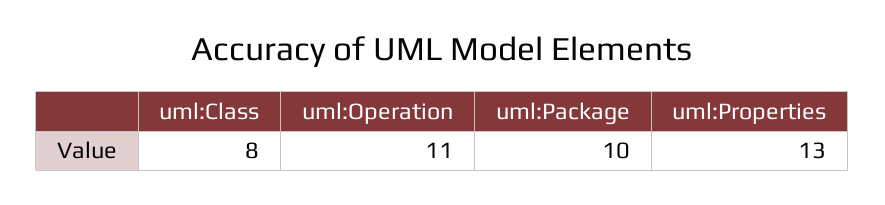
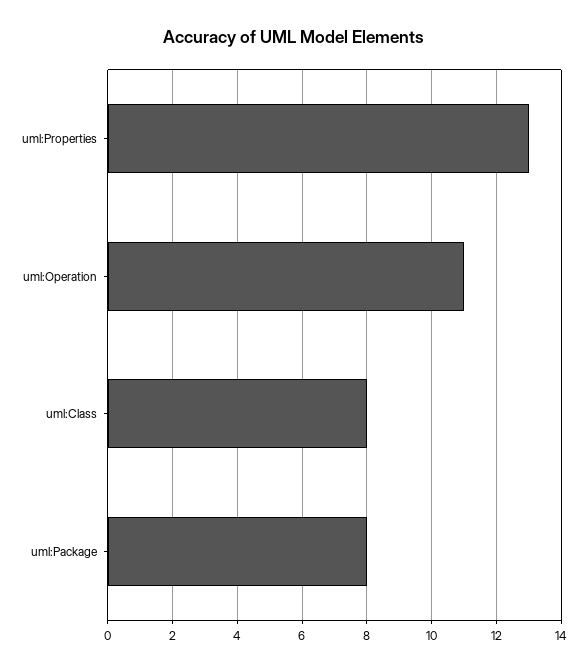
  {
    "uml:Class": 8,
    "uml:Operation": 11,
-   "uml:Package": 10,
+   "uml:Package": 8,
    "uml:Properties": 13
  }

